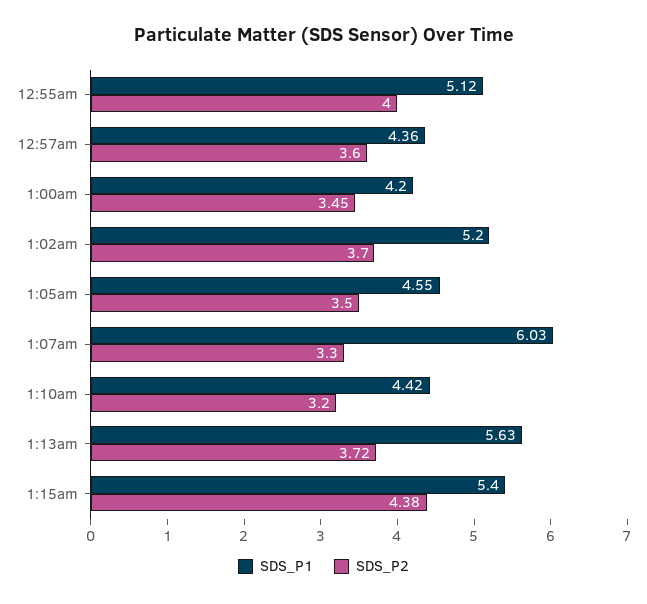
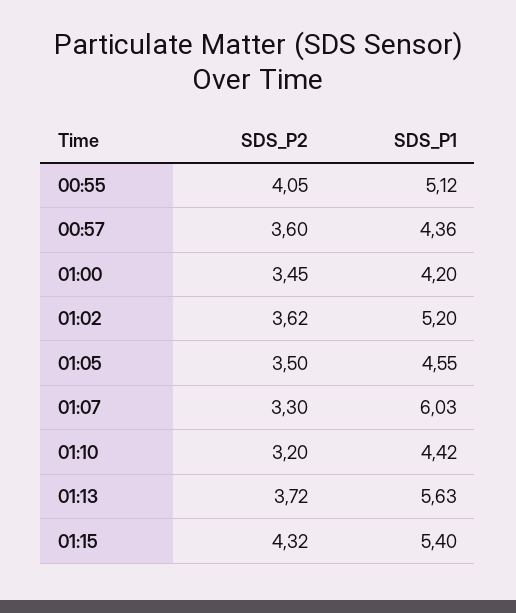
  {
    "SDS_P1": {
      "12:55am": 5.12,
      "12:57am": 4.36,
      "1:00am": 4.2,
      "1:02am": 5.2,
      "1:05am": 4.55,
      "1:07am": 6.03,
      "1:10am": 4.42,
      "1:13am": 5.63,
      "1:15am": 5.4
    },
    "SDS_P2": {
-     "12:55am": 4,
+     "12:55am": 4.05,
      "12:57am": 3.6,
      "1:00am": 3.45,
-     "1:02am": 3.7,
+     "1:02am": 3.62,
      "1:05am": 3.5,
      "1:07am": 3.3,
      "1:10am": 3.2,
      "1:13am": 3.72,
-     "1:15am": 4.38
+     "1:15am": 4.32
    }
  }

